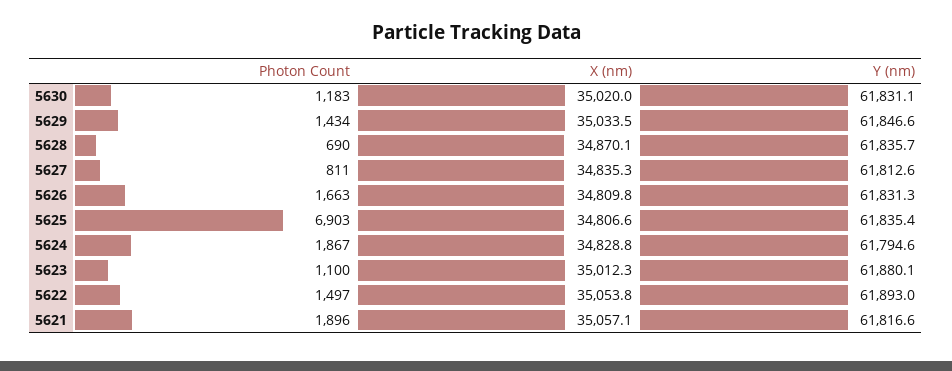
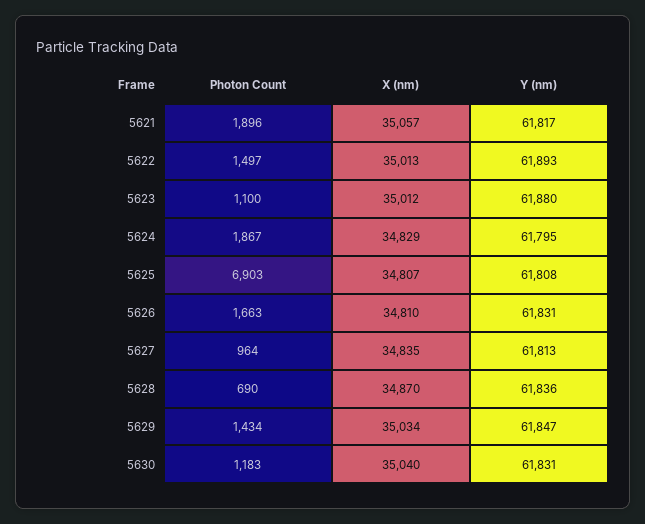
  {
    "Photon Count": {
      "5630": 1183,
      "5629": 1434,
      "5628": 690,
-     "5627": 811,
+     "5627": 964,
      "5626": 1663,
      "5625": 6903,
      "5624": 1867,
      "5623": 1100,
      "5622": 1497,
      "5621": 1896
    },
    "X (nm)": {
-     "5630": 35020,
+     "5630": 35040,
      "5629": 35033.5,
      "5628": 34870.1,
      "5627": 34835.3,
      "5626": 34809.8,
      "5625": 34806.6,
      "5624": 34828.8,
      "5623": 35012.3,
-     "5622": 35053.8,
+     "5622": 35013,
      "5621": 35057.1
    },
    "Y (nm)": {
      "5630": 61831.1,
      "5629": 61846.6,
      "5628": 61835.7,
      "5627": 61812.6,
      "5626": 61831.3,
-     "5625": 61835.4,
+     "5625": 61808,
      "5624": 61794.6,
      "5623": 61880.1,
      "5622": 61893,
      "5621": 61816.6
    }
  }

